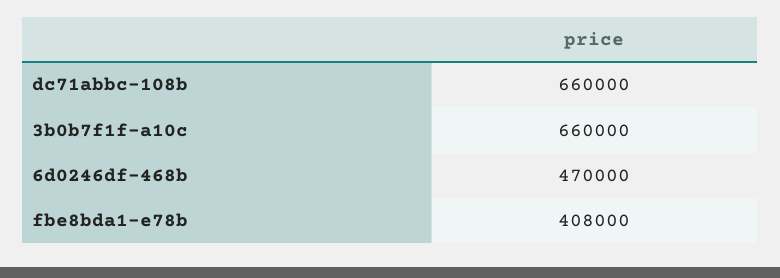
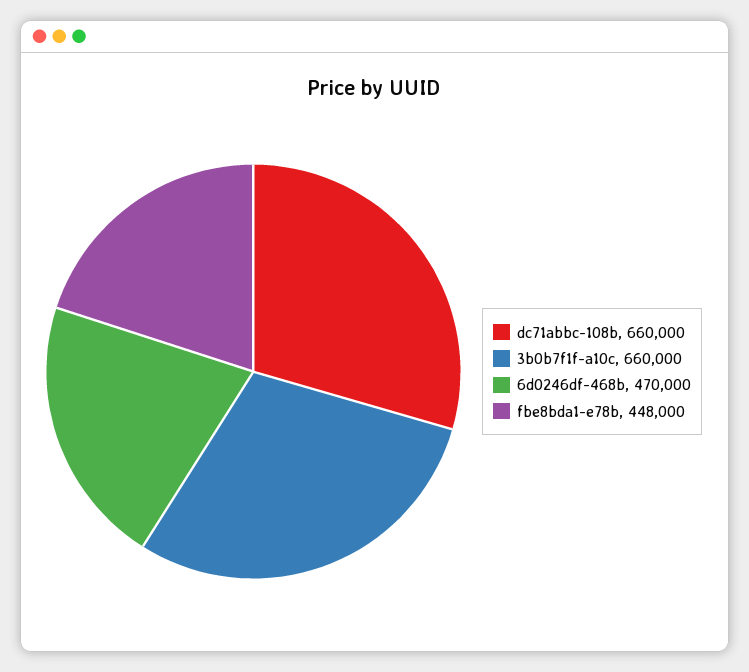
  {
    "dc71abbc-108b": 660000,
    "3b0b7f1f-a10c": 660000,
    "6d0246df-468b": 470000,
-   "fbe8bda1-e78b": 408000
+   "fbe8bda1-e78b": 448000
  }

